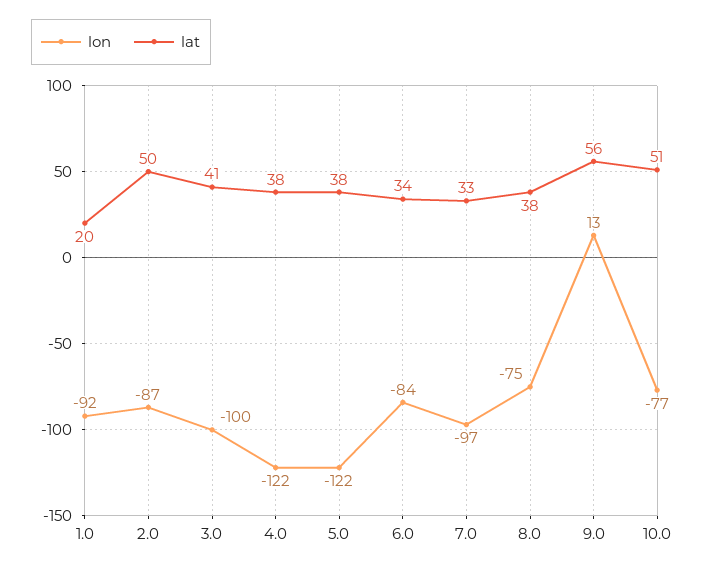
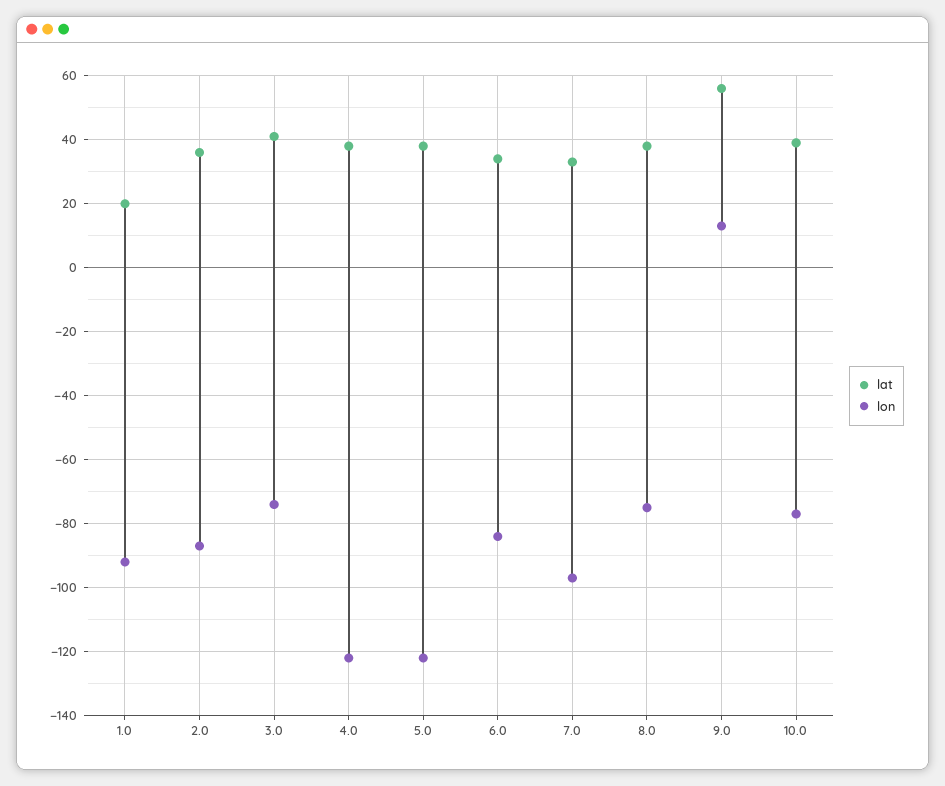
  {
    "lon": {
      "1.0": -92,
      "2.0": -87,
-     "3.0": -100,
+     "3.0": -75,
      "4.0": -122,
      "5.0": -122,
      "6.0": -84,
      "7.0": -97,
      "8.0": -75,
      "9.0": 13,
      "10.0": -77
    },
    "lat": {
      "1.0": 20,
-     "2.0": 50,
+     "2.0": 35,
      "3.0": 41,
      "4.0": 38,
      "5.0": 38,
      "6.0": 34,
      "7.0": 33,
      "8.0": 38,
      "9.0": 56,
-     "10.0": 51
+     "10.0": 40
    }
  }

